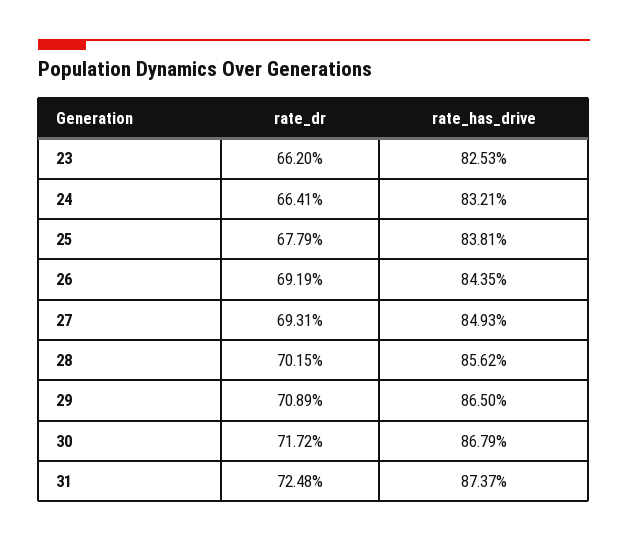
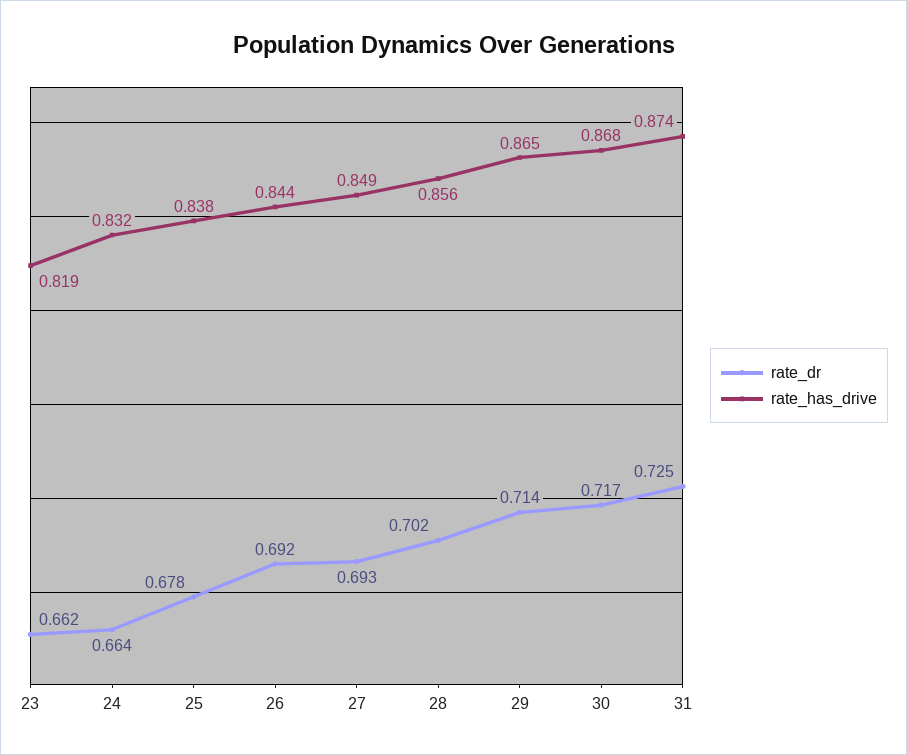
  {
    "rate_dr": {
      "23": 0.662,
      "24": 0.6641,
      "25": 0.6779,
      "26": 0.6919,
      "27": 0.6931,
      "28": 0.7015,
-     "29": 0.7089,
+     "29": 0.714,
      "30": 0.7172,
      "31": 0.7248
    },
    "rate_has_drive": {
-     "23": 0.8253,
+     "23": 0.819,
      "24": 0.8321,
      "25": 0.8381,
      "26": 0.8435,
      "27": 0.8493,
      "28": 0.8562,
      "29": 0.865,
      "30": 0.8679,
      "31": 0.8737
    }
  }

